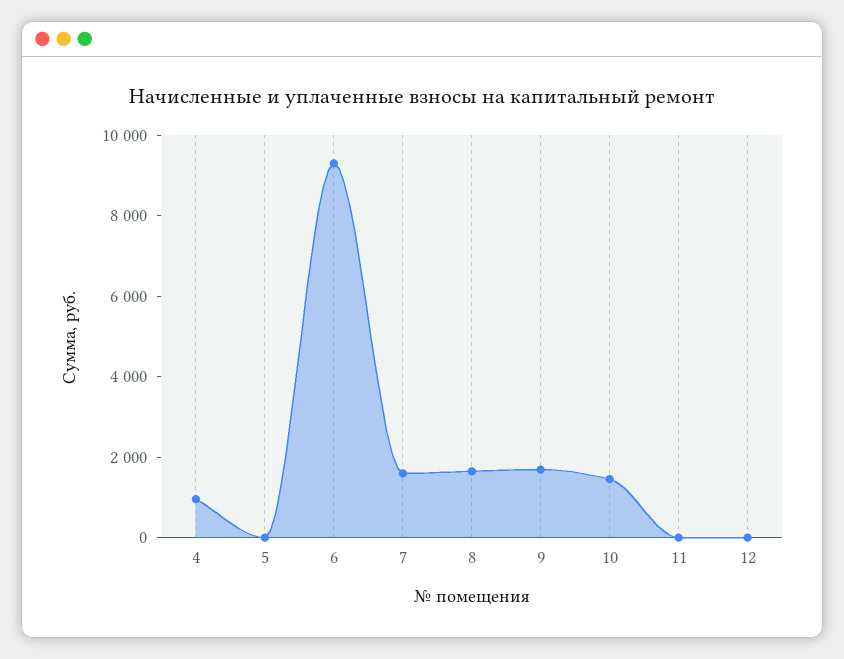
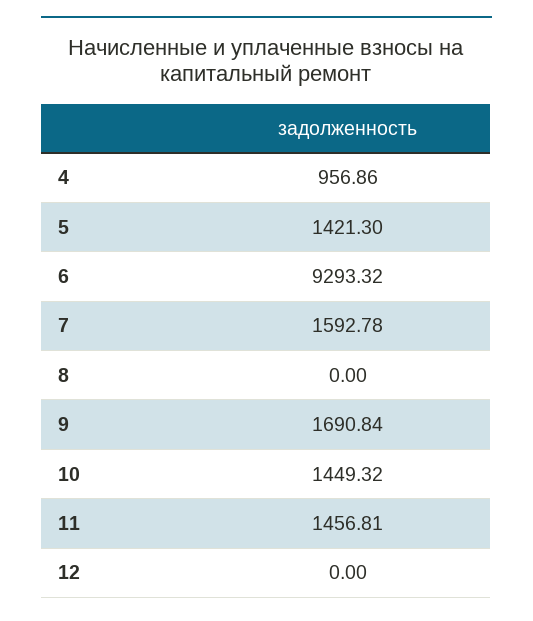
  {
    "4": 956.86,
-   "5": 0,
+   "5": 1421.3,
    "6": 9293.32,
    "7": 1592.78,
-   "8": 1500,
+   "8": 0,
    "9": 1690.84,
    "10": 1449.32,
-   "11": 0,
+   "11": 1456.81,
    "12": 0
  }

